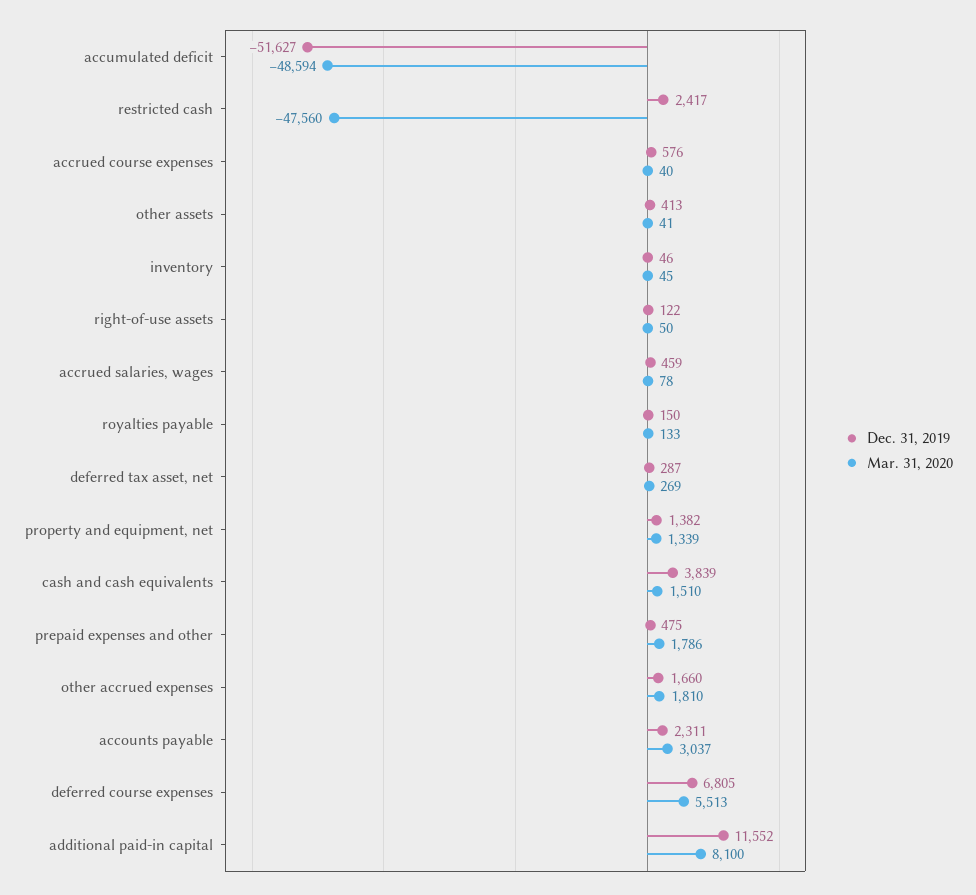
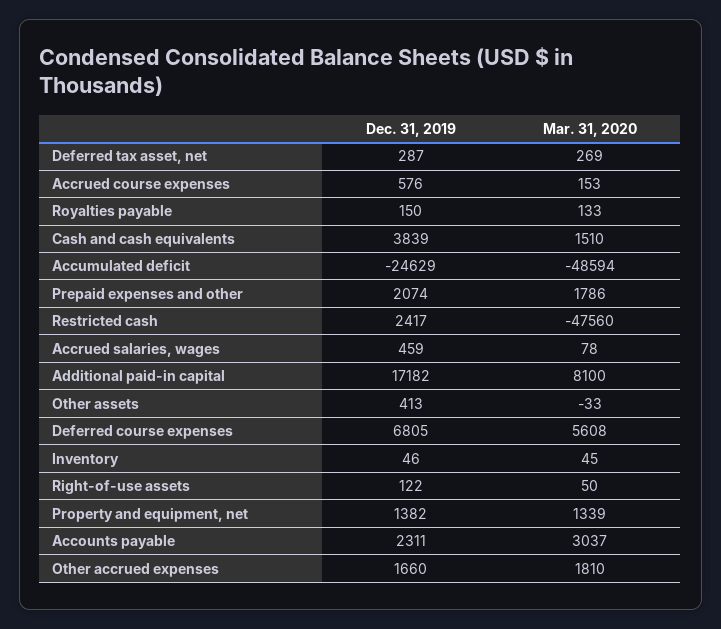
  {
    "Dec. 31, 2019": {
-     "accumulated deficit": -51627,
+     "accumulated deficit": -24629,
      "restricted cash": 2417,
      "accrued course expenses": 576,
      "other assets": 413,
      "inventory": 46,
      "right-of-use assets": 122,
      "accrued salaries, wages": 459,
      "royalties payable": 150,
      "deferred tax asset, net": 287,
      "property and equipment, net": 1382,
      "cash and cash equivalents": 3839,
-     "prepaid expenses and other": 475,
+     "prepaid expenses and other": 2074,
      "other accrued expenses": 1660,
      "accounts payable": 2311,
      "deferred course expenses": 6805,
-     "additional paid-in capital": 11552
+     "additional paid-in capital": 17182
    },
    "Mar. 31, 2020": {
      "accumulated deficit": -48594,
      "restricted cash": -47560,
-     "accrued course expenses": 40,
+     "accrued course expenses": 153,
-     "other assets": 41,
+     "other assets": -33,
      "inventory": 45,
      "right-of-use assets": 50,
      "accrued salaries, wages": 78,
      "royalties payable": 133,
      "deferred tax asset, net": 269,
      "property and equipment, net": 1339,
      "cash and cash equivalents": 1510,
      "prepaid expenses and other": 1786,
      "other accrued expenses": 1810,
      "accounts payable": 3037,
-     "deferred course expenses": 5513,
+     "deferred course expenses": 5608,
      "additional paid-in capital": 8100
    }
  }

